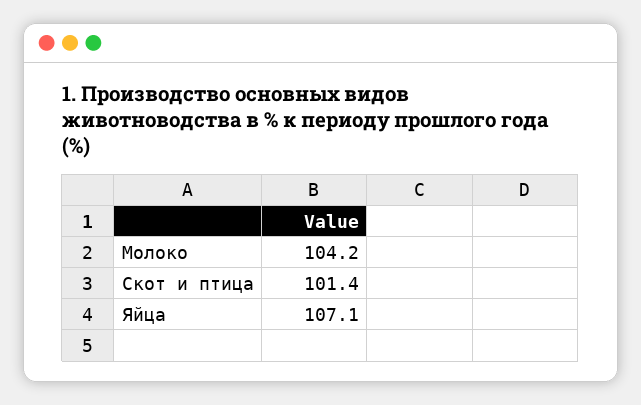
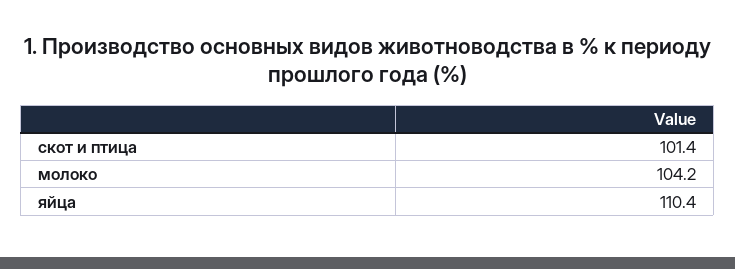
  {
    "Молоко": 104.2,
    "Скот и птица": 101.4,
-   "Яйца": 107.1
+   "Яйца": 110.4
  }

